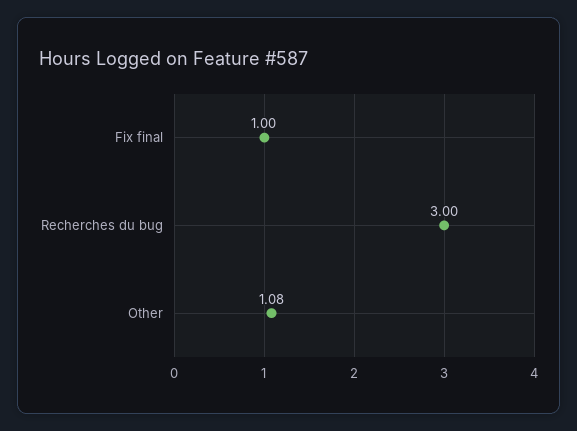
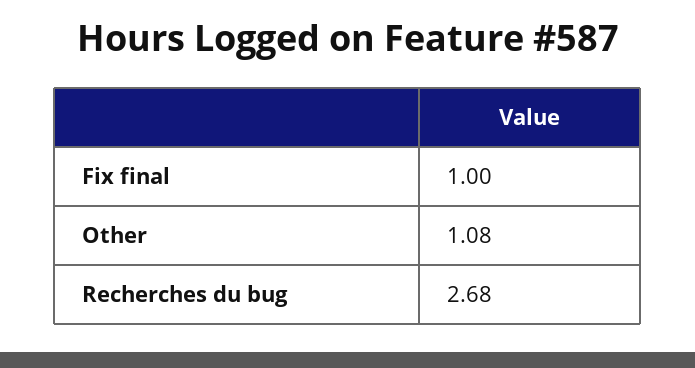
  {
    "Fix final": 1,
-   "Recherches du bug": 3,
+   "Recherches du bug": 2.68,
    "Other": 1.08
  }

